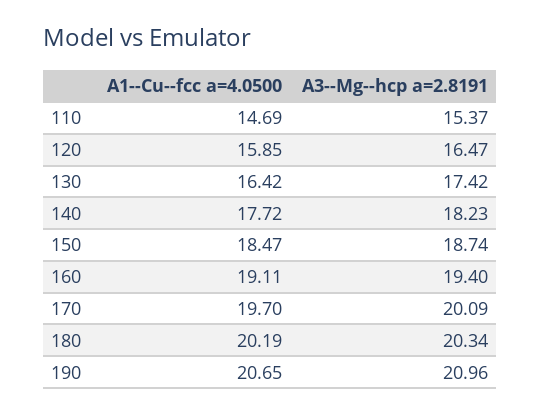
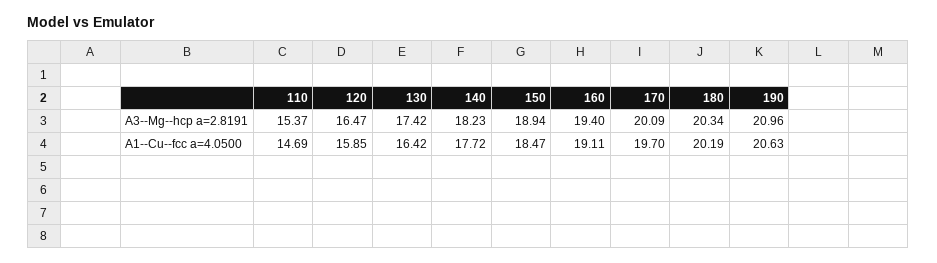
  {
    "A1--Cu--fcc a=4.0500": {
      "110": 14.69,
      "120": 15.85,
      "130": 16.42,
      "140": 17.72,
      "150": 18.47,
      "160": 19.11,
      "170": 19.7,
      "180": 20.19,
-     "190": 20.65
+     "190": 20.63
    },
    "A3--Mg--hcp a=2.8191": {
      "110": 15.37,
      "120": 16.47,
      "130": 17.42,
      "140": 18.23,
-     "150": 18.74,
+     "150": 18.94,
      "160": 19.4,
      "170": 20.09,
      "180": 20.34,
      "190": 20.96
    }
  }

